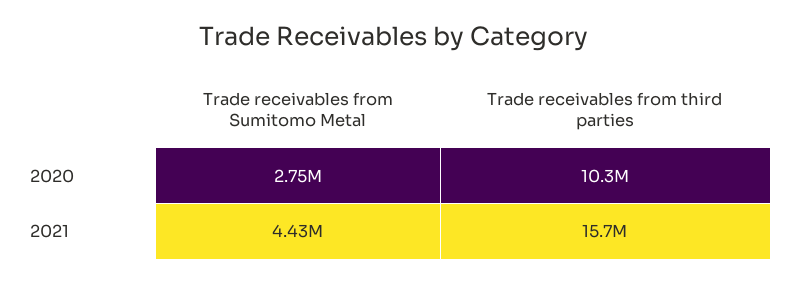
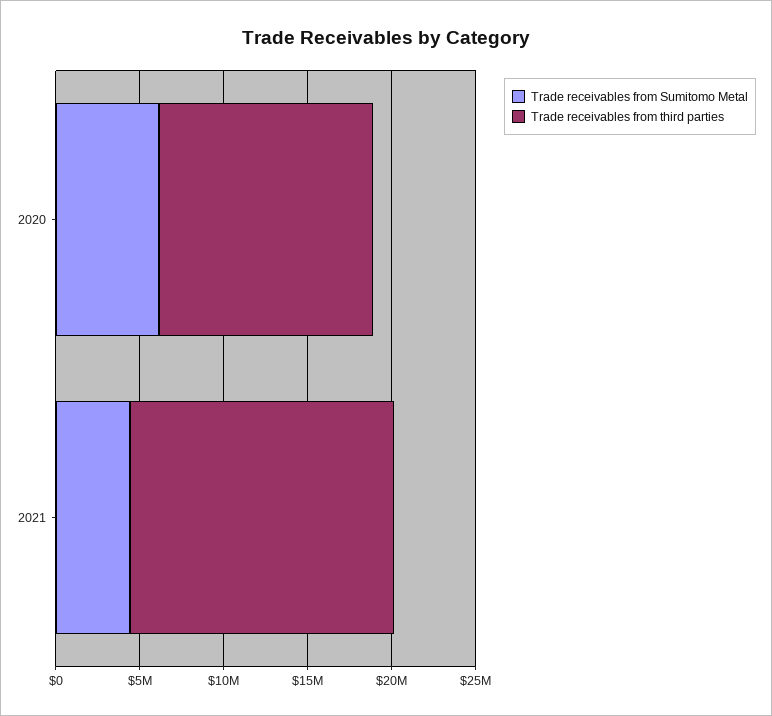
  {
    "Trade receivables from Sumitomo Metal": {
-     "2020": 2750000,
+     "2020": 6000000,
      "2021": 4430000
    },
    "Trade receivables from third parties": {
-     "2020": 10300000,
+     "2020": 13000000,
      "2021": 15700000
    }
  }

